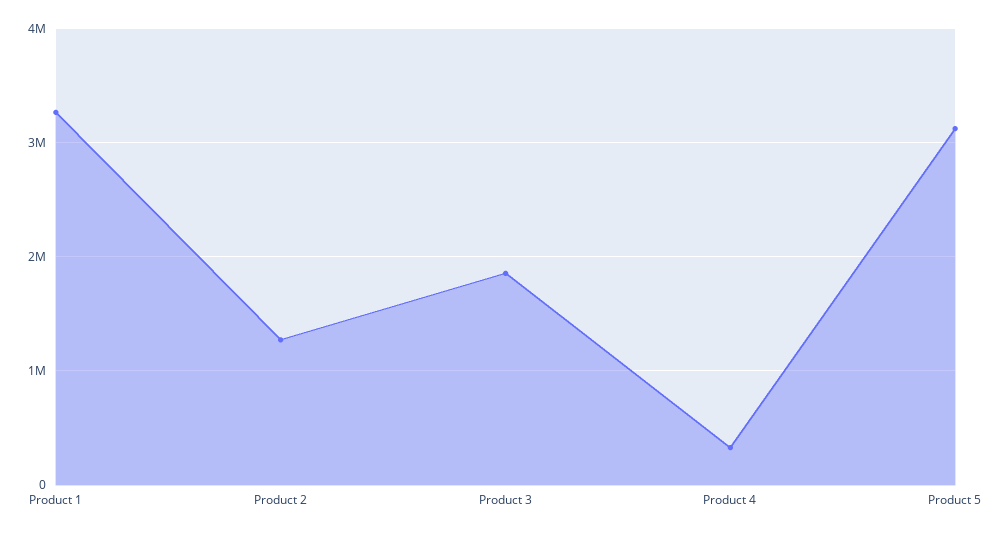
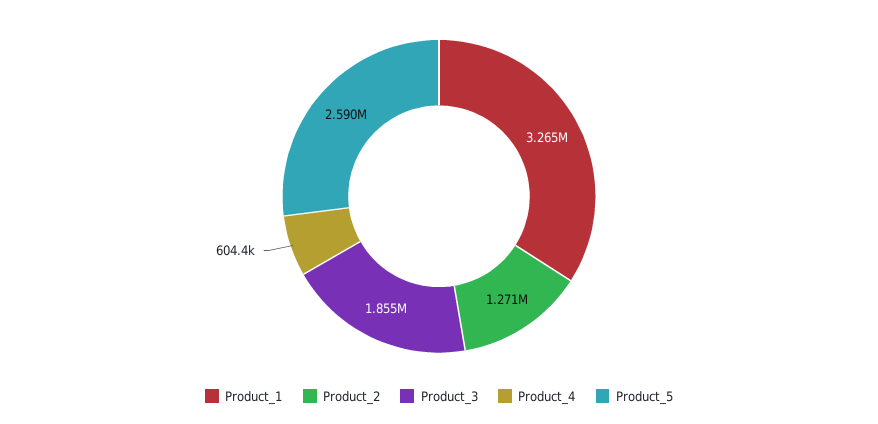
  {
    "Product 1": 3265000,
    "Product 2": 1271000,
    "Product 3": 1855000,
-   "Product 4": 300000,
+   "Product 4": 604400,
-   "Product 5": 3100000
+   "Product 5": 2590000
  }

